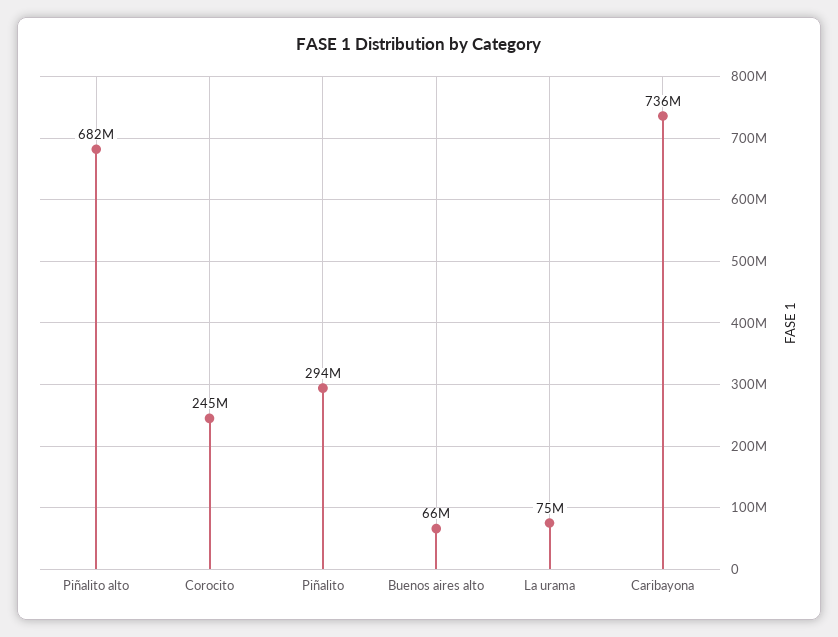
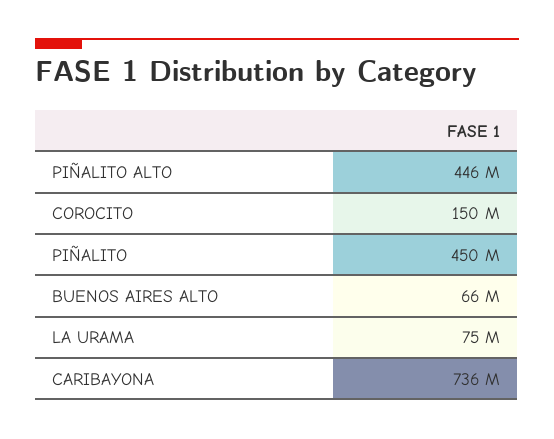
  {
-   "Piñalito alto": 682000000,
+   "Piñalito alto": 446000000,
-   "Corocito": 245000000,
+   "Corocito": 150000000,
-   "Piñalito": 294000000,
+   "Piñalito": 450000000,
    "Buenos aires alto": 66000000,
    "La urama": 75000000,
    "Caribayona": 736000000
  }

